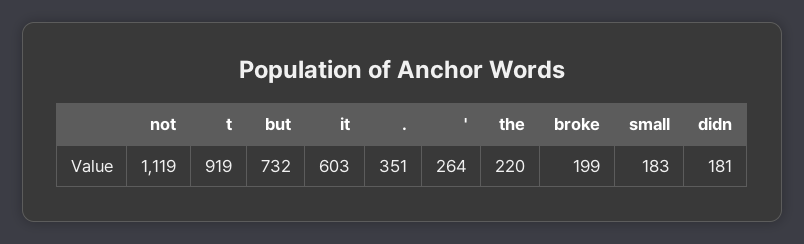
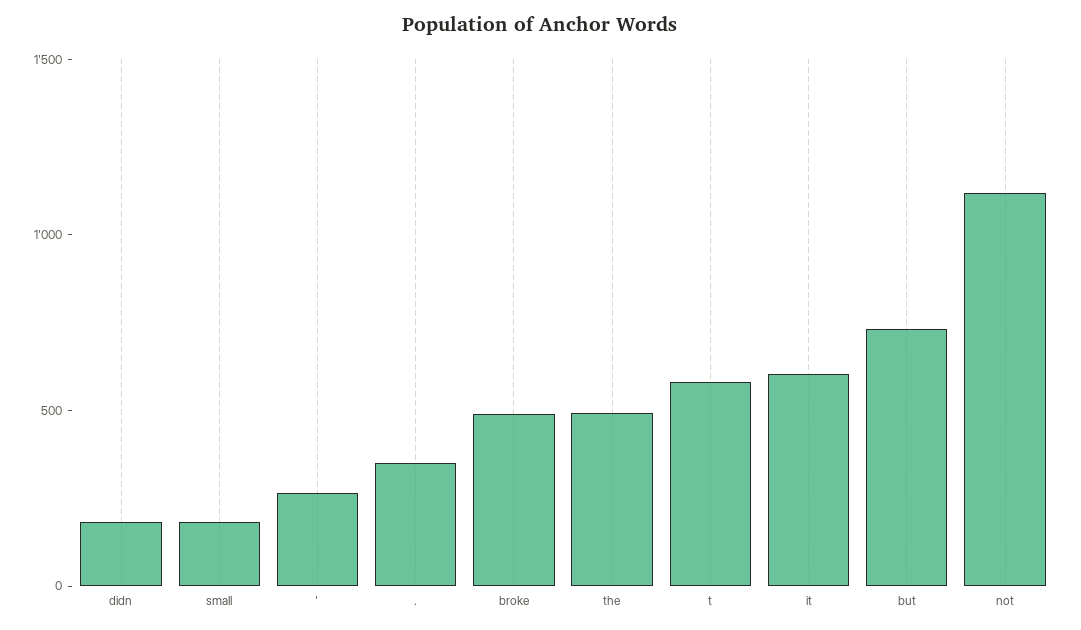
  {
    "not": 1119,
-   "t": 919,
+   "t": 600,
    "but": 732,
    "it": 603,
    ".": 351,
    "'": 264,
-   "the": 220,
+   "the": 500,
-   "broke": 199,
+   "broke": 500,
    "small": 183,
    "didn": 181
  }

